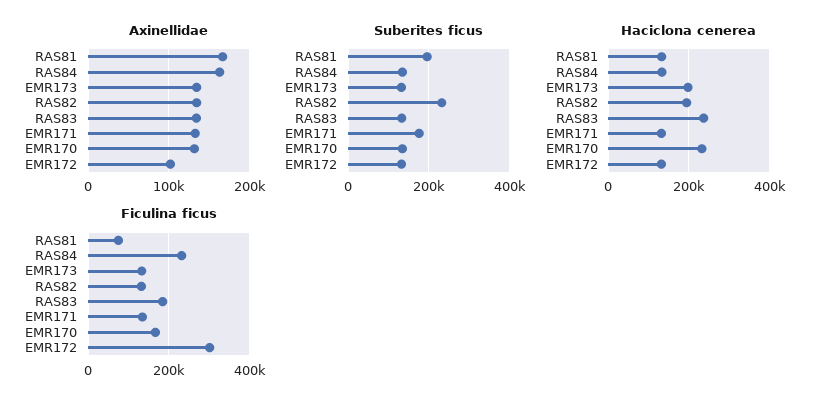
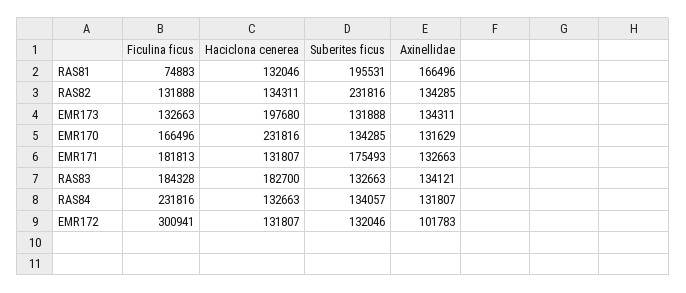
  {
    "Axinellidae": {
      "RAS81": 166496,
-     "RAS84": 160000,
+     "RAS84": 131807,
      "EMR173": 134311,
      "RAS82": 134285,
      "RAS83": 134121,
      "EMR171": 132663,
      "EMR170": 131629,
      "EMR172": 101783
    },
    "Suberites ficus": {
      "RAS81": 195531,
      "RAS84": 134057,
      "EMR173": 131888,
      "RAS82": 231816,
      "RAS83": 132663,
      "EMR171": 175493,
      "EMR170": 134285,
      "EMR172": 132046
    },
    "Haciclona cenerea": {
      "RAS81": 132046,
      "RAS84": 132663,
      "EMR173": 197680,
-     "RAS82": 200000,
+     "RAS82": 134311,
-     "RAS83": 240000,
+     "RAS83": 182700,
      "EMR171": 131807,
      "EMR170": 231816,
      "EMR172": 131807
    },
    "Ficulina ficus": {
      "RAS81": 74883,
      "RAS84": 231816,
      "EMR173": 132663,
      "RAS82": 131888,
      "RAS83": 184328,
-     "EMR171": 140000,
+     "EMR171": 181813,
      "EMR170": 166496,
      "EMR172": 300941
    }
  }

